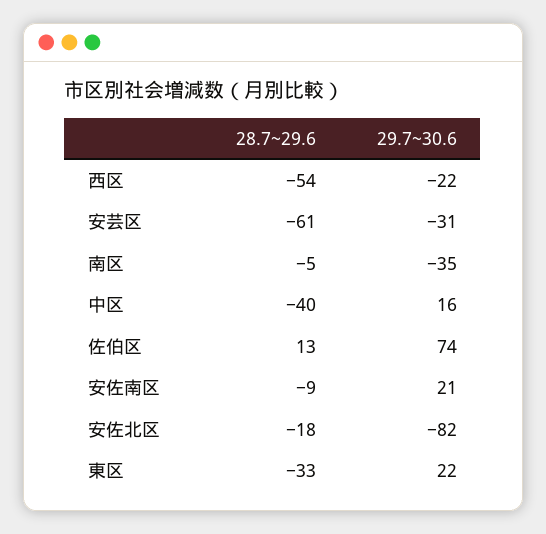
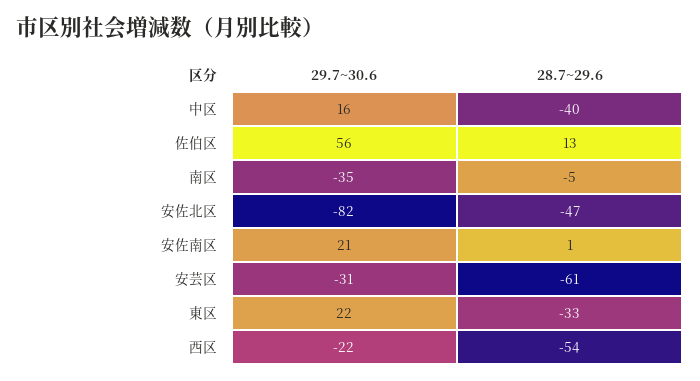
  {
    "28.7~29.6": {
      "西区": -54,
      "安芸区": -61,
      "南区": -5,
      "中区": -40,
      "佐伯区": 13,
-     "安佐南区": -9,
+     "安佐南区": 1,
-     "安佐北区": -18,
+     "安佐北区": -47,
      "東区": -33
    },
    "29.7~30.6": {
      "西区": -22,
      "安芸区": -31,
      "南区": -35,
      "中区": 16,
-     "佐伯区": 74,
+     "佐伯区": 56,
      "安佐南区": 21,
      "安佐北区": -82,
      "東区": 22
    }
  }

